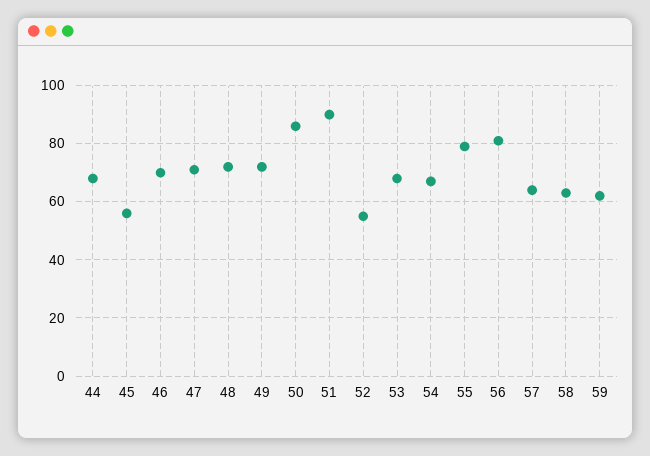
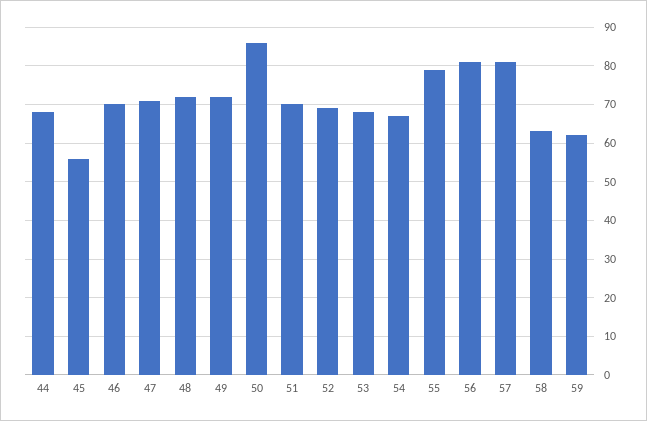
  {
    "44": 70,
    "45": 55,
    "46": 70,
    "47": 70,
    "48": 70,
    "49": 70,
    "50": 85,
-   "51": 90,
+   "51": 70,
-   "52": 55,
+   "52": 70,
    "53": 70,
    "54": 65,
    "55": 80,
    "56": 80,
-   "57": 65,
+   "57": 80,
    "58": 65,
    "59": 60
  }

